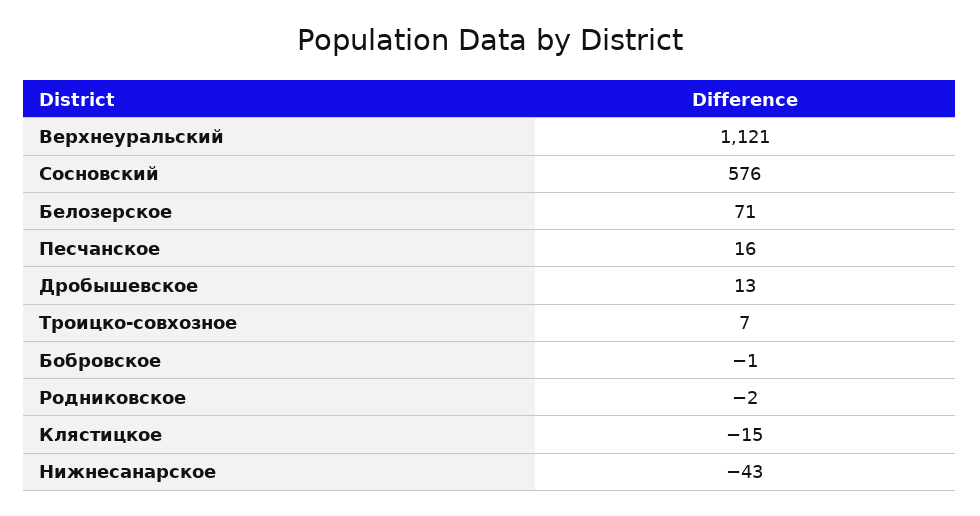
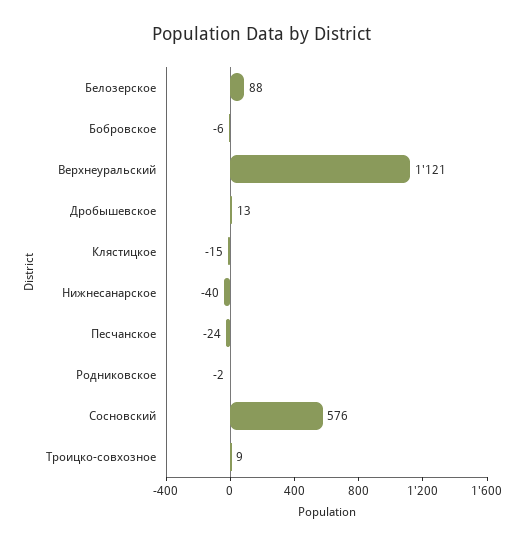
  {
    "Верхнеуральский": 1121,
    "Сосновский": 576,
-   "Белозерское": 71,
+   "Белозерское": 88,
-   "Песчанское": 16,
+   "Песчанское": -24,
    "Дробышевское": 13,
-   "Троицко-совхозное": 7,
+   "Троицко-совхозное": 9,
-   "Бобровское": -1,
+   "Бобровское": -6,
    "Родниковское": -2,
    "Клястицкое": -15,
-   "Нижнесанарское": -43
+   "Нижнесанарское": -40
  }

